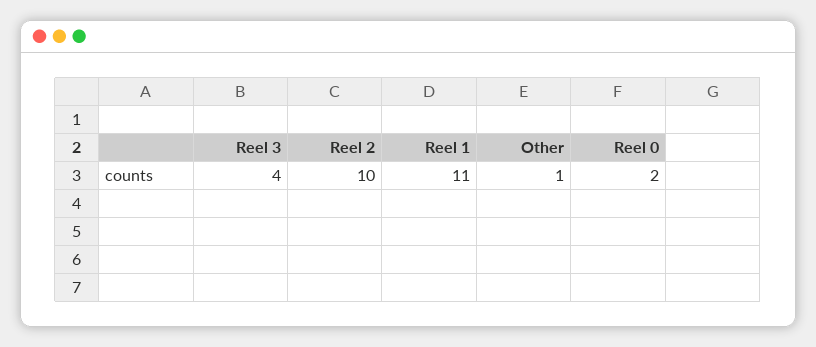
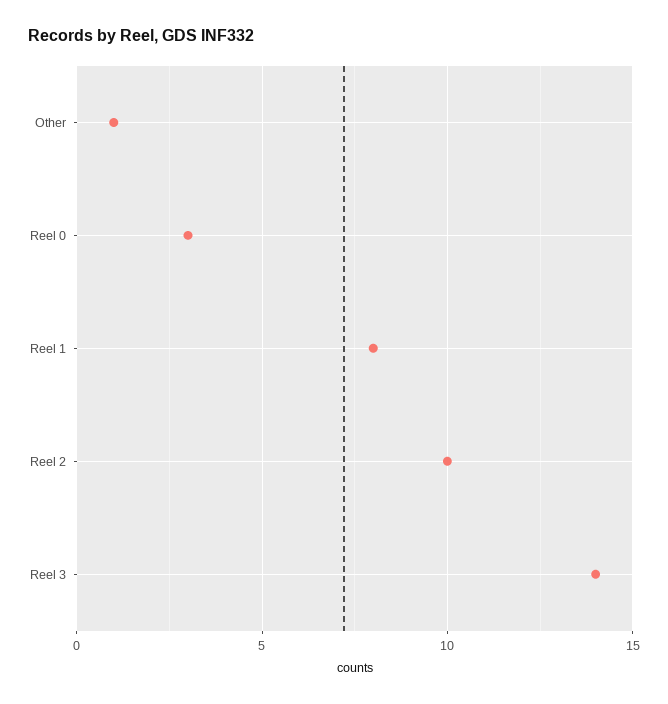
  {
-   "Reel 3": 4,
+   "Reel 3": 14,
    "Reel 2": 10,
-   "Reel 1": 11,
+   "Reel 1": 8,
    "Other": 1,
-   "Reel 0": 2
+   "Reel 0": 3
  }

